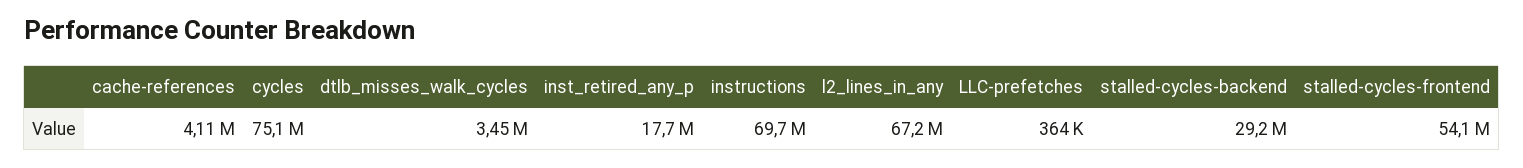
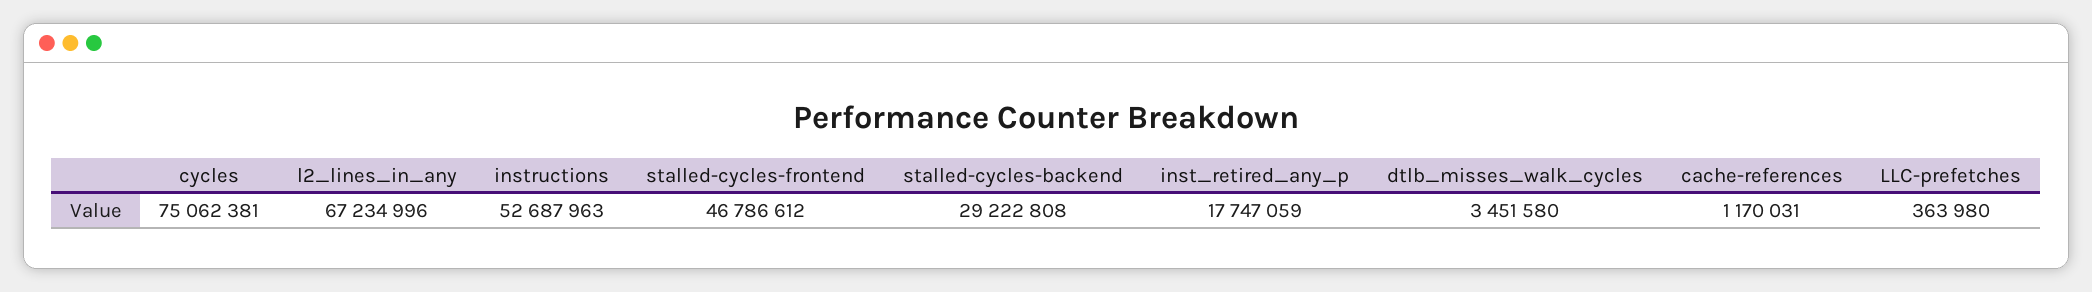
  {
-   "cache-references": 4110000,
+   "cache-references": 1170031,
    "cycles": 75062381,
    "dtlb_misses_walk_cycles": 3451580,
    "inst_retired_any_p": 17747059,
-   "instructions": 69700000,
+   "instructions": 52687963,
    "l2_lines_in_any": 67234996,
    "LLC-prefetches": 363980,
    "stalled-cycles-backend": 29222808,
-   "stalled-cycles-frontend": 54100000
+   "stalled-cycles-frontend": 46786612
  }

